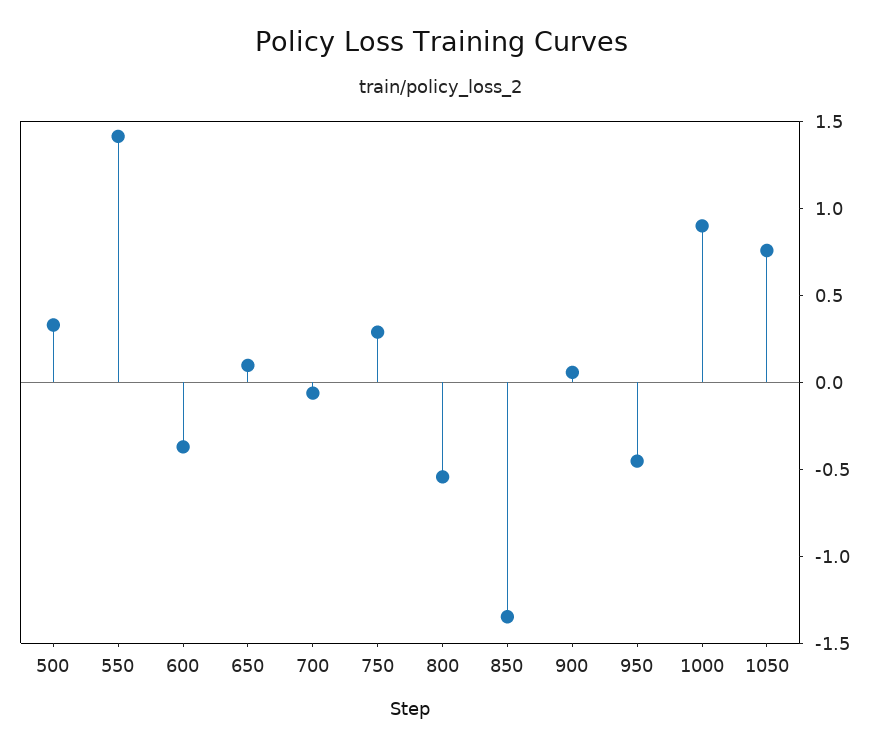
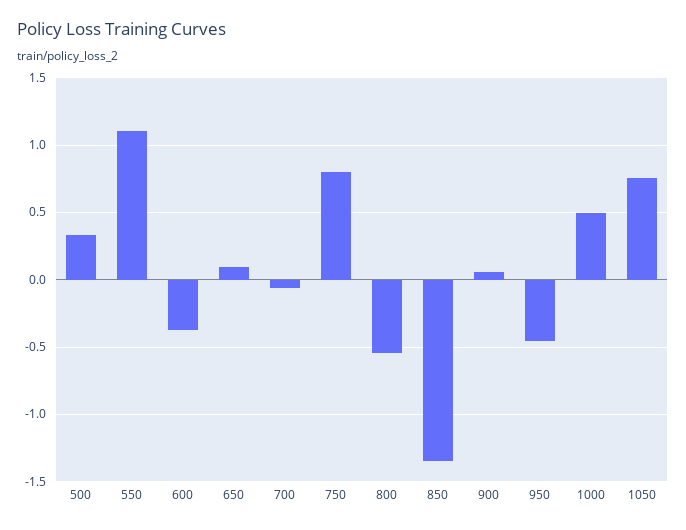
  {
    "500": 0.35,
-   "550": 1.4,
+   "550": 1.1,
    "600": -0.35,
    "650": 0.1,
    "700": -0.05,
-   "750": 0.3,
+   "750": 0.8,
    "800": -0.55,
    "850": -1.35,
    "900": 0.05,
    "950": -0.45,
-   "1000": 0.9,
+   "1000": 0.5,
    "1050": 0.75
  }

